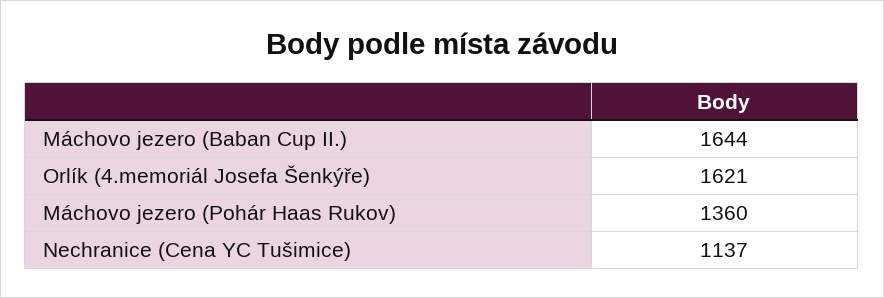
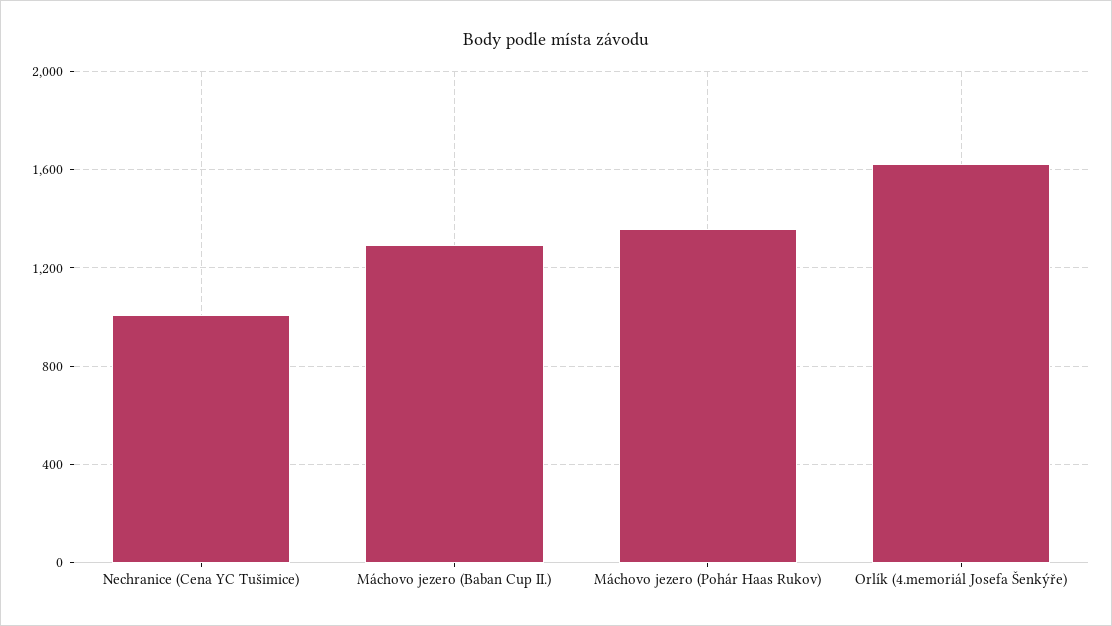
  {
-   "Máchovo jezero (Baban Cup II.)": 1644,
+   "Máchovo jezero (Baban Cup II.)": 1300,
    "Orlík (4.memoriál Josefa Šenkýře)": 1621,
    "Máchovo jezero (Pohár Haas Rukov)": 1360,
-   "Nechranice (Cena YC Tušimice)": 1137
+   "Nechranice (Cena YC Tušimice)": 1000
  }

